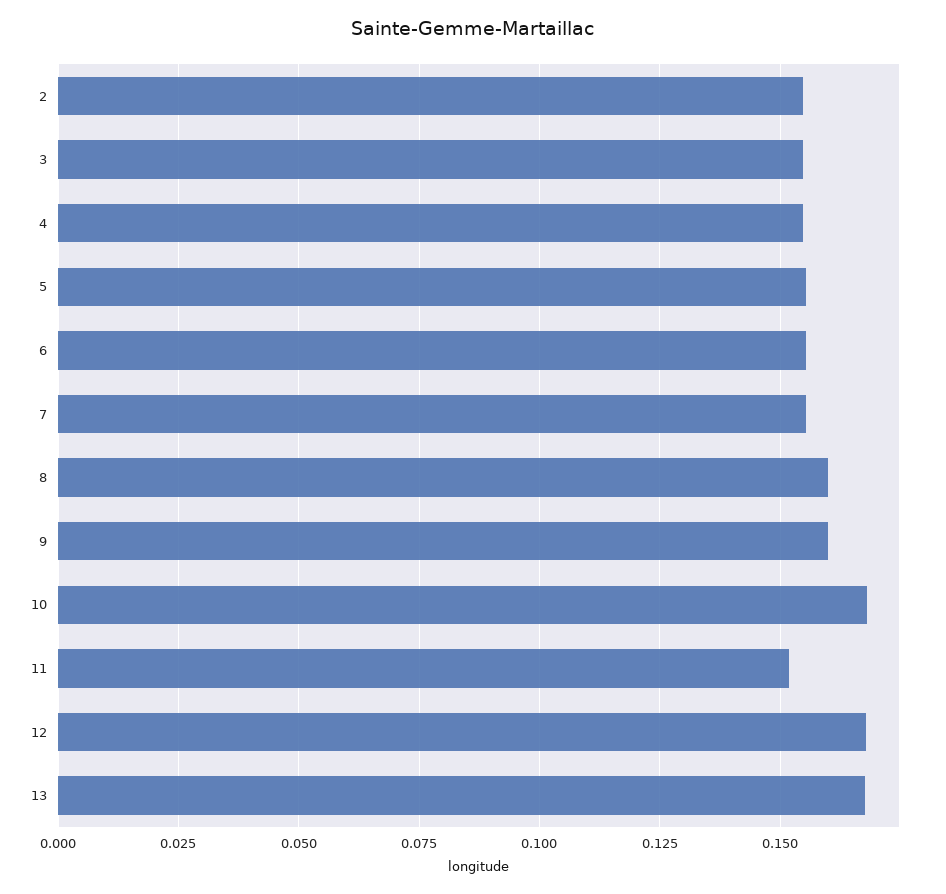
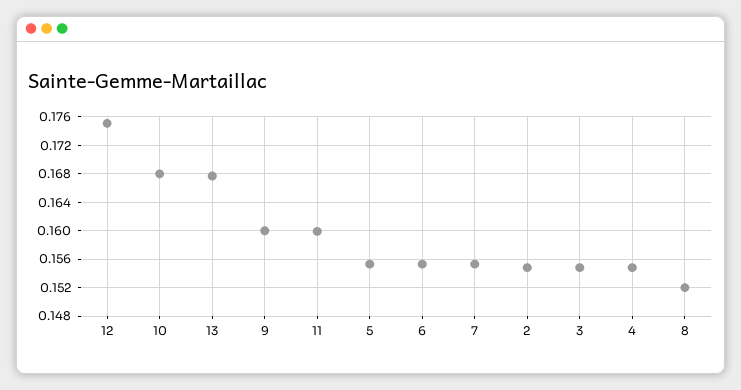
  {
    "2": 0.155,
    "3": 0.155,
    "4": 0.155,
    "5": 0.155,
    "6": 0.155,
    "7": 0.155,
-   "8": 0.16,
+   "8": 0.152,
    "9": 0.16,
    "10": 0.168,
-   "11": 0.1525,
+   "11": 0.16,
-   "12": 0.1675,
+   "12": 0.175,
    "13": 0.168
  }

